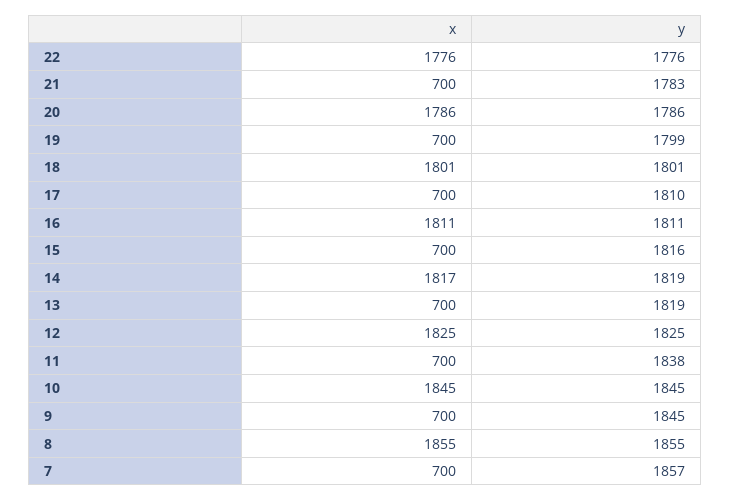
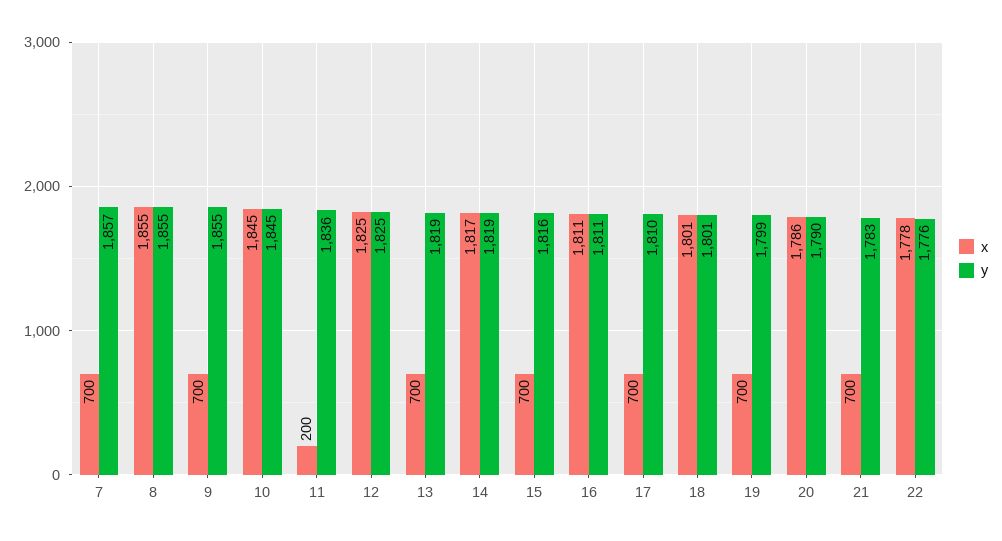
  {
    "x": {
-     "22": 1776,
+     "22": 1778,
      "21": 700,
      "20": 1786,
      "19": 700,
      "18": 1801,
      "17": 700,
      "16": 1811,
      "15": 700,
      "14": 1817,
      "13": 700,
      "12": 1825,
-     "11": 700,
+     "11": 200,
      "10": 1845,
      "9": 700,
      "8": 1855,
      "7": 700
    },
    "y": {
      "22": 1776,
      "21": 1783,
-     "20": 1786,
+     "20": 1790,
      "19": 1799,
      "18": 1801,
      "17": 1810,
      "16": 1811,
      "15": 1816,
      "14": 1819,
      "13": 1819,
      "12": 1825,
-     "11": 1838,
+     "11": 1836,
      "10": 1845,
-     "9": 1845,
+     "9": 1855,
      "8": 1855,
      "7": 1857
    }
  }

